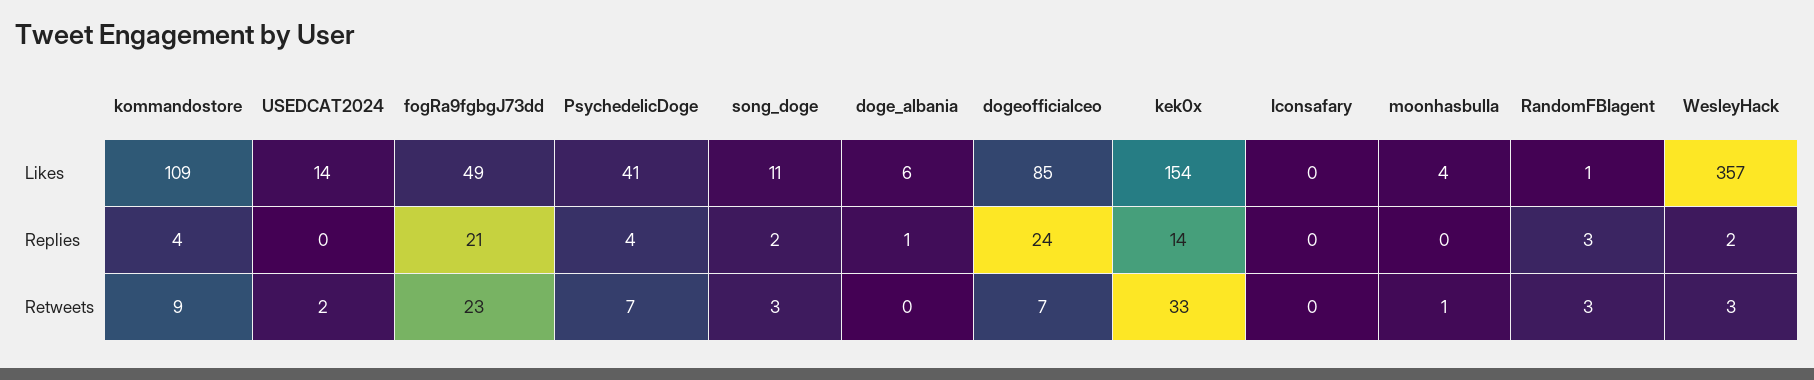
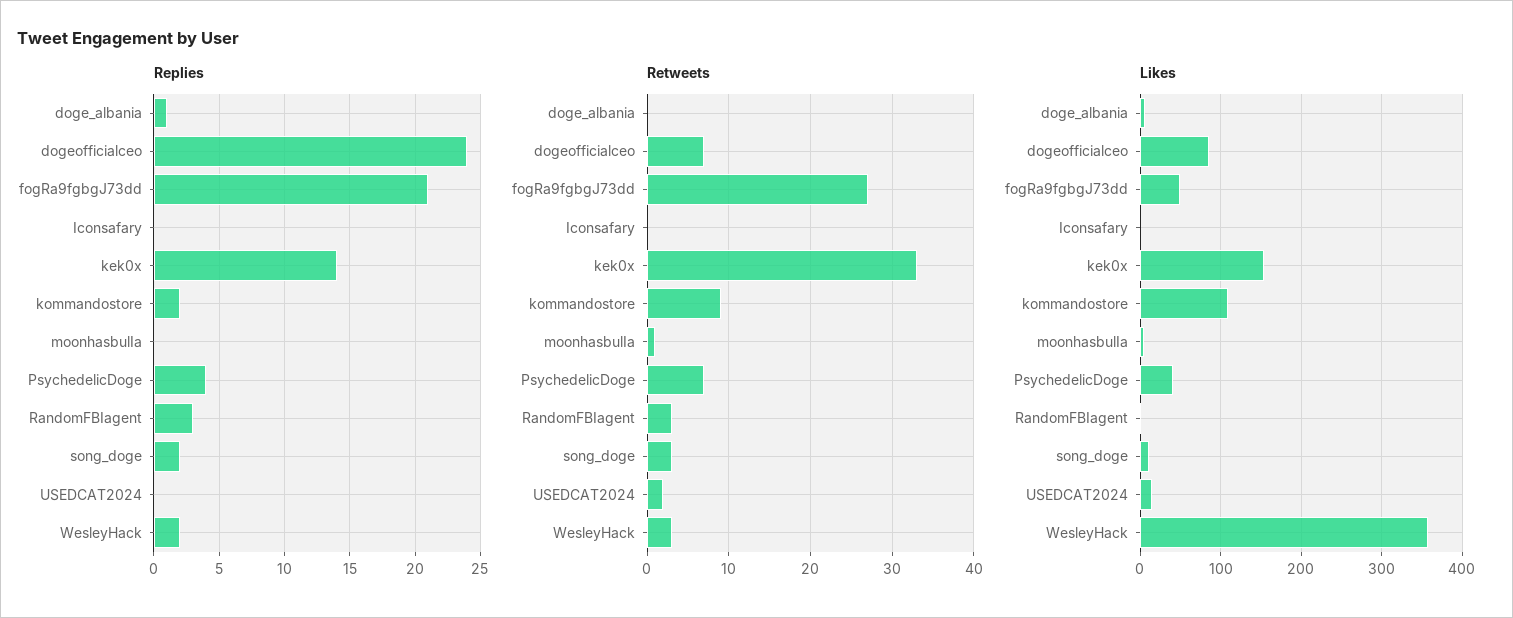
  {
    "Likes": {
      "kommandostore": 109,
      "USEDCAT2024": 14,
      "fogRa9fgbgJ73dd": 49,
      "PsychedelicDoge": 41,
      "song_doge": 11,
      "doge_albania": 6,
      "dogeofficialceo": 85,
      "kek0x": 154,
      "Iconsafary": 0,
      "moonhasbulIa": 4,
      "RandomFBIagent": 1,
      "WesleyHack": 357
    },
    "Replies": {
-     "kommandostore": 4,
+     "kommandostore": 2,
      "USEDCAT2024": 0,
      "fogRa9fgbgJ73dd": 21,
      "PsychedelicDoge": 4,
      "song_doge": 2,
      "doge_albania": 1,
      "dogeofficialceo": 24,
      "kek0x": 14,
      "Iconsafary": 0,
      "moonhasbulIa": 0,
      "RandomFBIagent": 3,
      "WesleyHack": 2
    },
    "Retweets": {
      "kommandostore": 9,
      "USEDCAT2024": 2,
-     "fogRa9fgbgJ73dd": 23,
+     "fogRa9fgbgJ73dd": 27,
      "PsychedelicDoge": 7,
      "song_doge": 3,
      "doge_albania": 0,
      "dogeofficialceo": 7,
      "kek0x": 33,
      "Iconsafary": 0,
      "moonhasbulIa": 1,
      "RandomFBIagent": 3,
      "WesleyHack": 3
    }
  }

